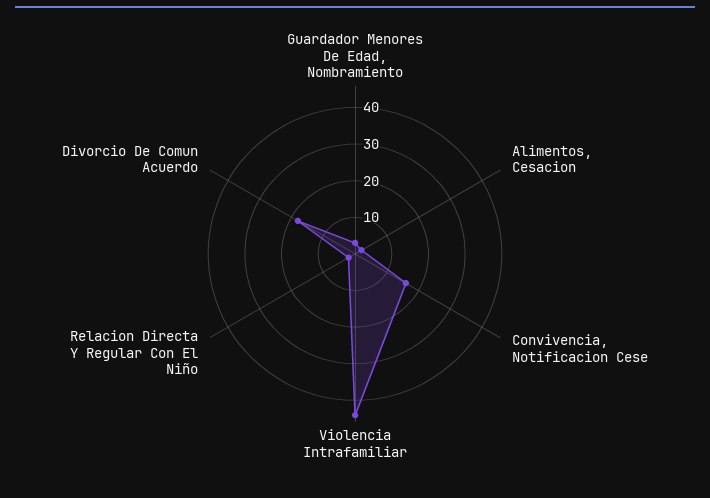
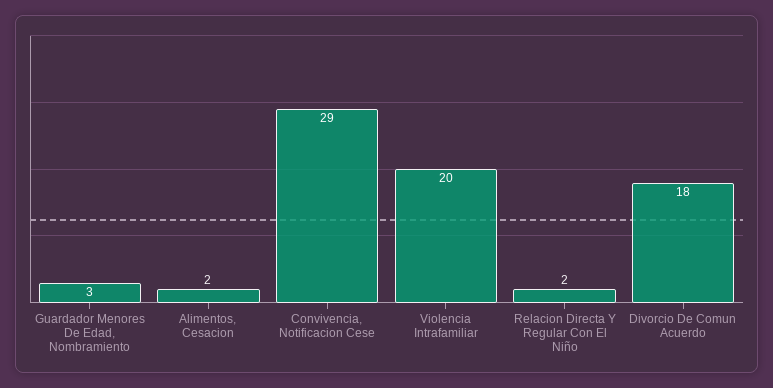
  {
    "Guardador Menores De Edad, Nombramiento": 3,
    "Alimentos, Cesacion": 2,
-   "Convivencia, Notificacion Cese": 15,
+   "Convivencia, Notificacion Cese": 29,
-   "Violencia Intrafamiliar": 45,
+   "Violencia Intrafamiliar": 20,
    "Relacion Directa Y Regular Con El Niño": 2,
    "Divorcio De Comun Acuerdo": 18
  }

